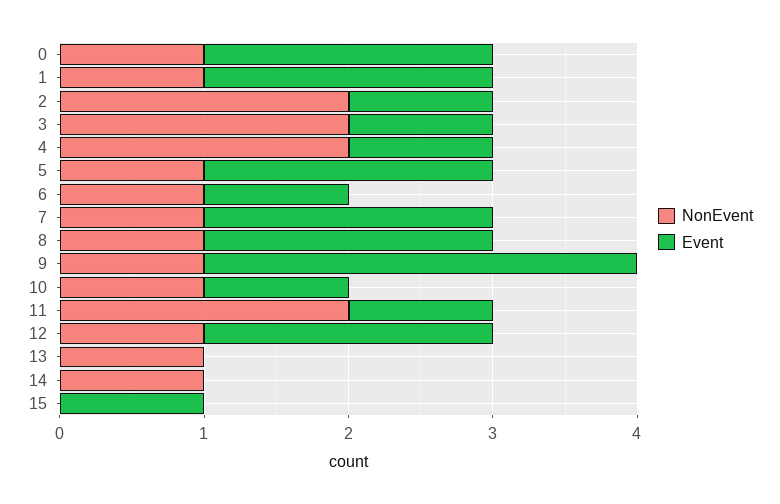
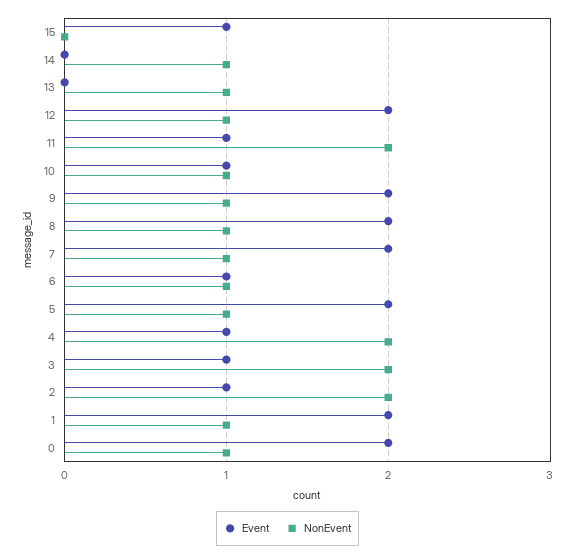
  {
    "NonEvent": {
      "0": 1,
      "1": 1,
      "2": 2,
      "3": 2,
      "4": 2,
      "5": 1,
      "6": 1,
      "7": 1,
      "8": 1,
      "9": 1,
      "10": 1,
      "11": 2,
      "12": 1,
      "13": 1,
      "14": 1,
      "15": 0
    },
    "Event": {
      "0": 2,
      "1": 2,
      "2": 1,
      "3": 1,
      "4": 1,
      "5": 2,
      "6": 1,
      "7": 2,
      "8": 2,
-     "9": 3,
+     "9": 2,
      "10": 1,
      "11": 1,
      "12": 2,
      "13": 0,
      "14": 0,
      "15": 1
    }
  }

